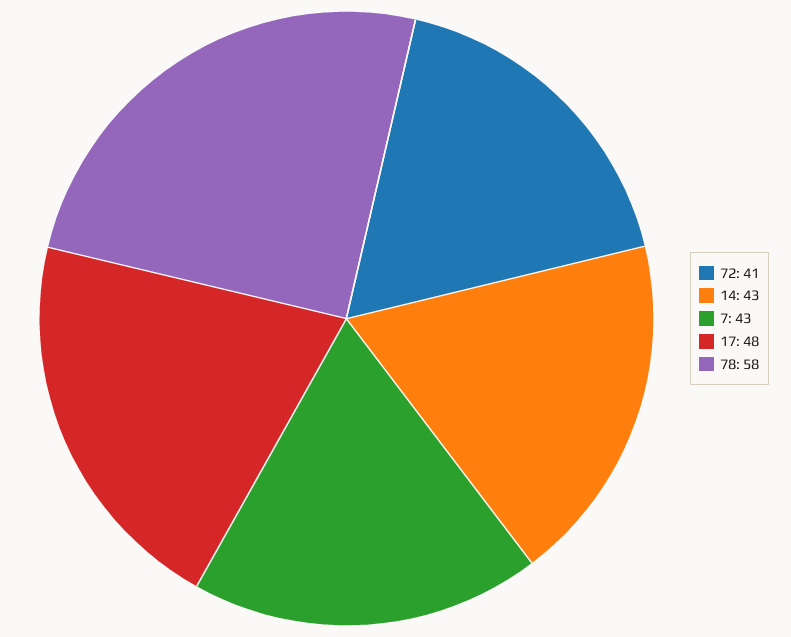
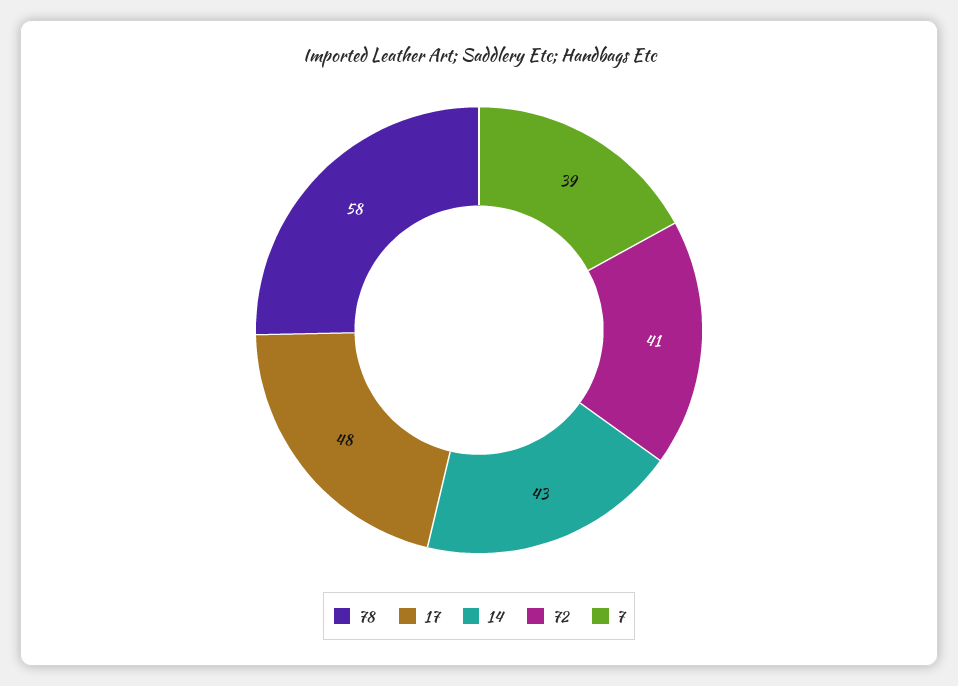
  {
    "72": 41,
    "14": 43,
-   "7": 43,
+   "7": 39,
    "17": 48,
    "78": 58
  }

